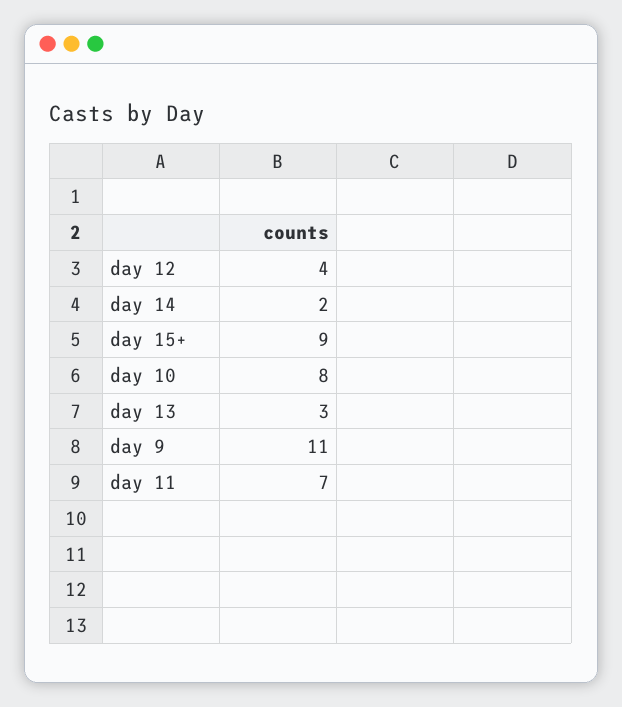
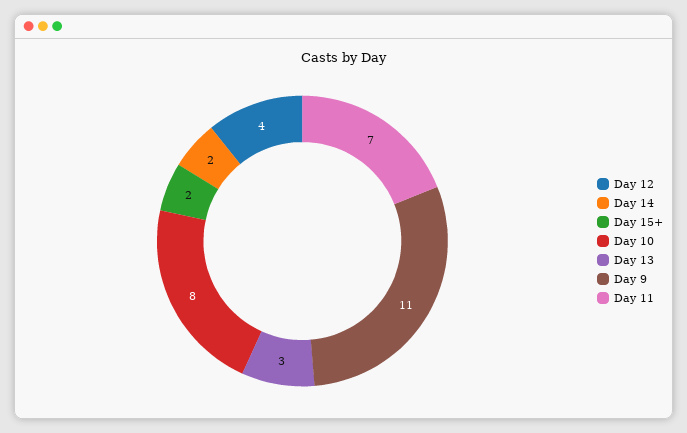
  {
    "day 12": 4,
    "day 14": 2,
-   "day 15+": 9,
+   "day 15+": 2,
    "day 10": 8,
    "day 13": 3,
    "day 9": 11,
    "day 11": 7
  }

